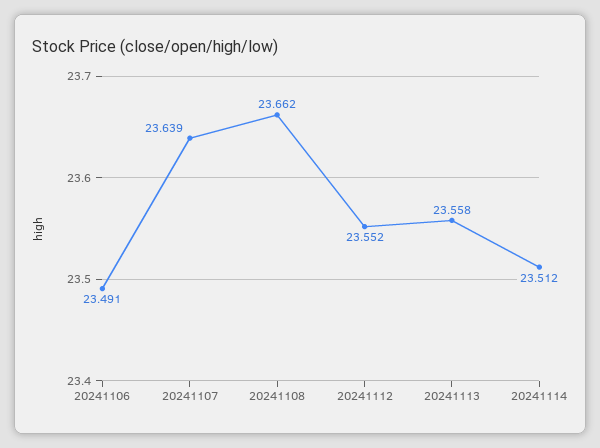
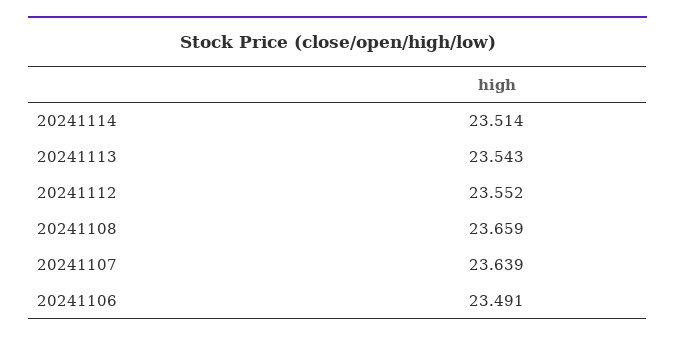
  {
    "20241106": 23.491,
    "20241107": 23.639,
-   "20241108": 23.662,
+   "20241108": 23.659,
    "20241112": 23.552,
-   "20241113": 23.558,
+   "20241113": 23.543,
-   "20241114": 23.512
+   "20241114": 23.514
  }

